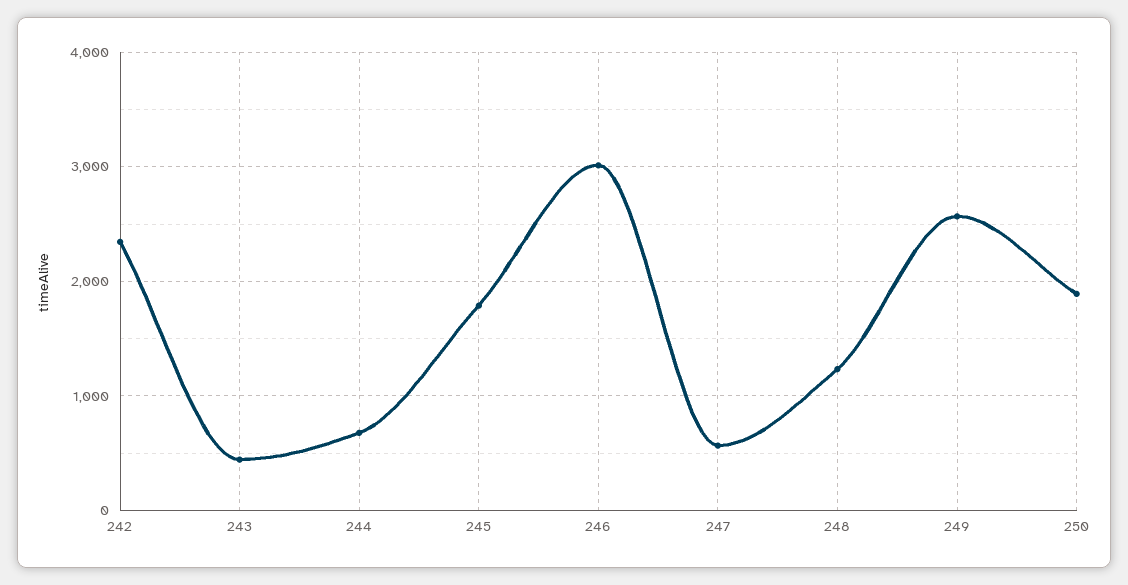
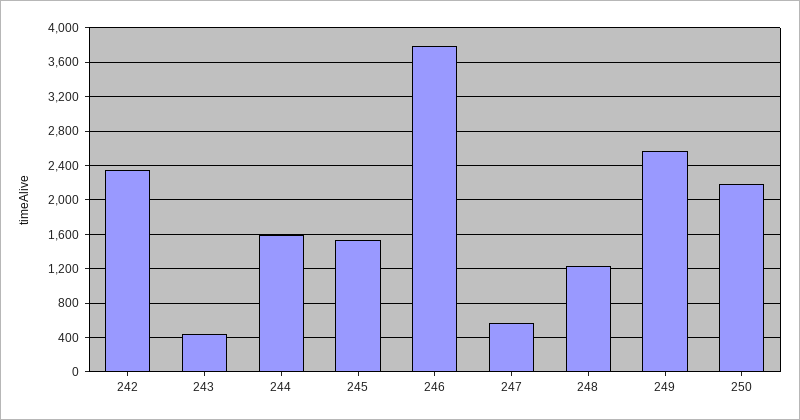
  {
    "242": 2300,
    "243": 400,
-   "244": 700,
+   "244": 1600,
-   "245": 1800,
+   "245": 1500,
-   "246": 3000,
+   "246": 3800,
    "247": 600,
    "248": 1200,
    "249": 2600,
-   "250": 1900
+   "250": 2200
  }

